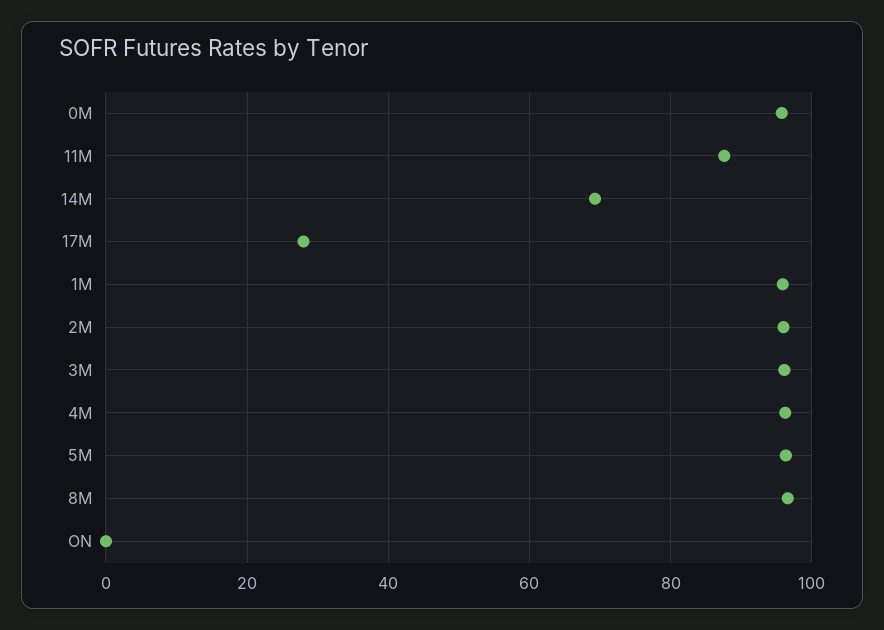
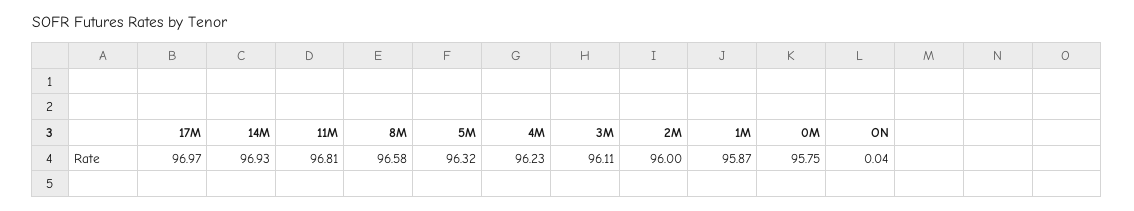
  {
    "0M": 95.75,
-   "11M": 88,
+   "11M": 96.81,
-   "14M": 70,
+   "14M": 96.93,
-   "17M": 28,
+   "17M": 96.97,
    "1M": 95.87,
    "2M": 96,
    "3M": 96.11,
    "4M": 96.23,
    "5M": 96.32,
    "8M": 96.58,
    "ON": 0.04
  }

